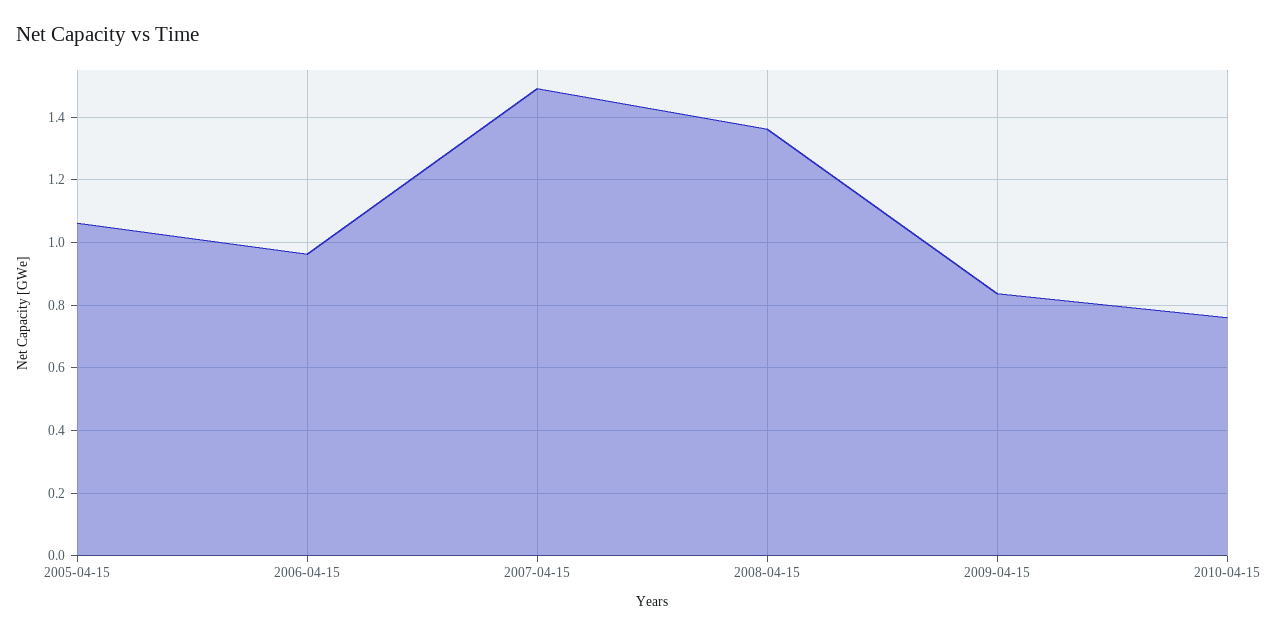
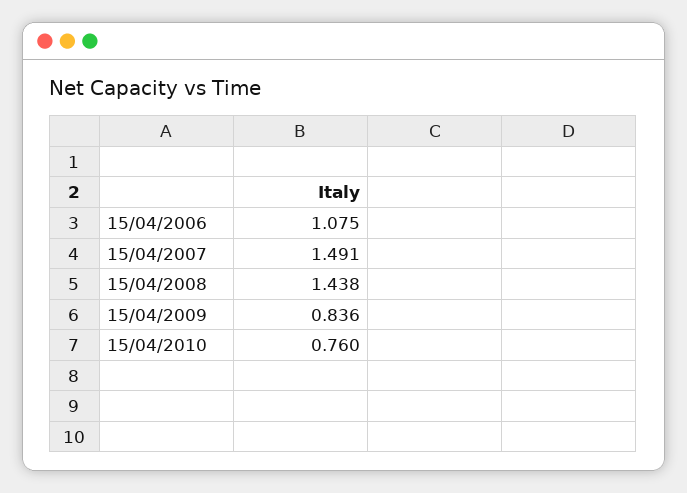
  {
-   "2005-04-15": 1.06,
-   "2006-04-15": 0.96,
+   "2006-04-15": 1.075,
    "2007-04-15": 1.491,
-   "2008-04-15": 1.36,
+   "2008-04-15": 1.438,
    "2009-04-15": 0.836,
    "2010-04-15": 0.76
  }

